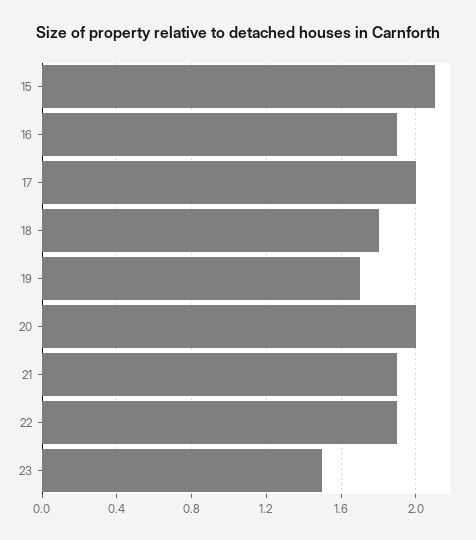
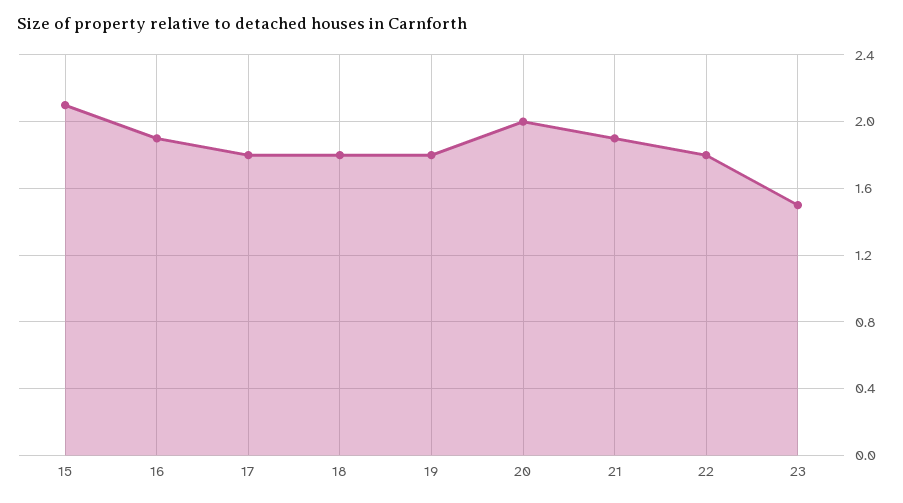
  {
    "15": 2.1,
    "16": 1.9,
-   "17": 2,
+   "17": 1.8,
    "18": 1.8,
-   "19": 1.7,
+   "19": 1.8,
    "20": 2,
    "21": 1.9,
-   "22": 1.9,
+   "22": 1.8,
    "23": 1.5
  }

